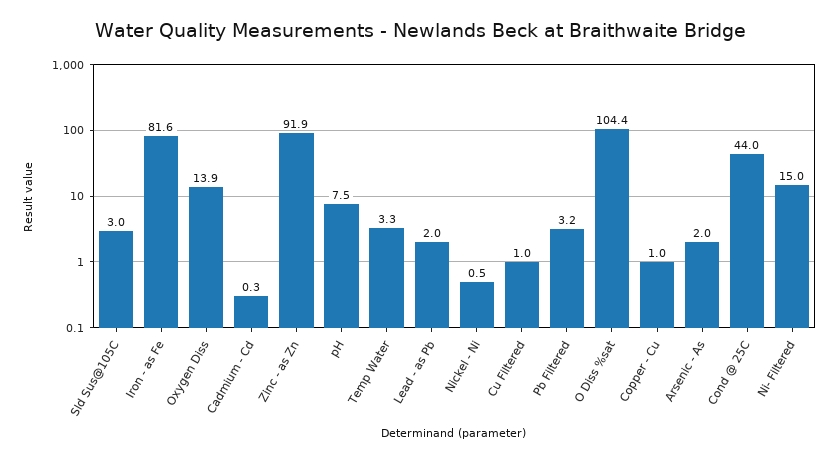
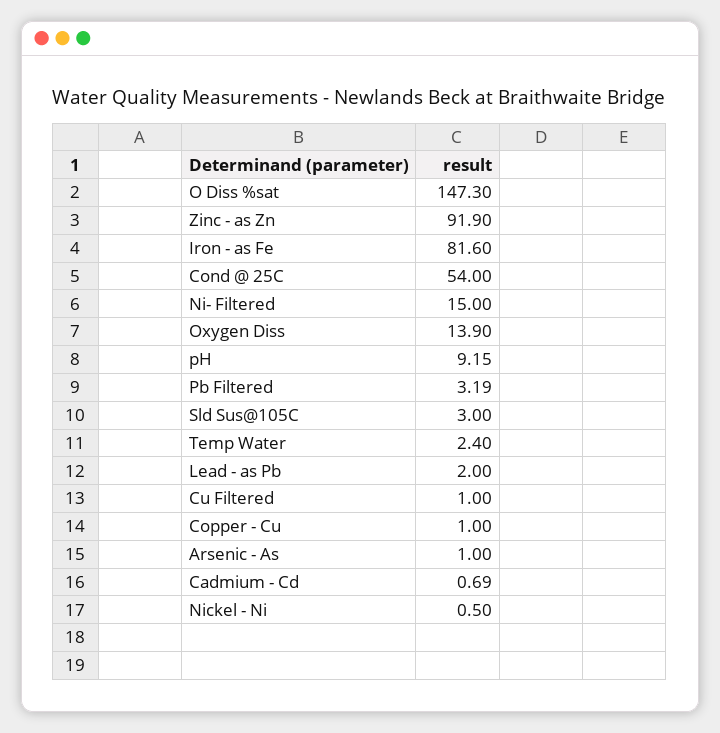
  {
    "Sld Sus@105C": 3,
    "Iron - as Fe": 81.6,
    "Oxygen Diss": 13.9,
-   "Cadmium - Cd": 0.3,
+   "Cadmium - Cd": 0.69,
    "Zinc - as Zn": 91.9,
-   "pH": 7.5,
+   "pH": 9.15,
-   "Temp Water": 3.3,
+   "Temp Water": 2.4,
    "Lead - as Pb": 2,
    "Nickel - Ni": 0.5,
    "Cu Filtered": 1,
    "Pb Filtered": 3.19,
-   "O Diss %sat": 104.4,
+   "O Diss %sat": 147.3,
    "Copper - Cu": 1,
-   "Arsenic - As": 2,
+   "Arsenic - As": 1,
-   "Cond @ 25C": 44,
+   "Cond @ 25C": 54,
    "Ni- Filtered": 15
  }

